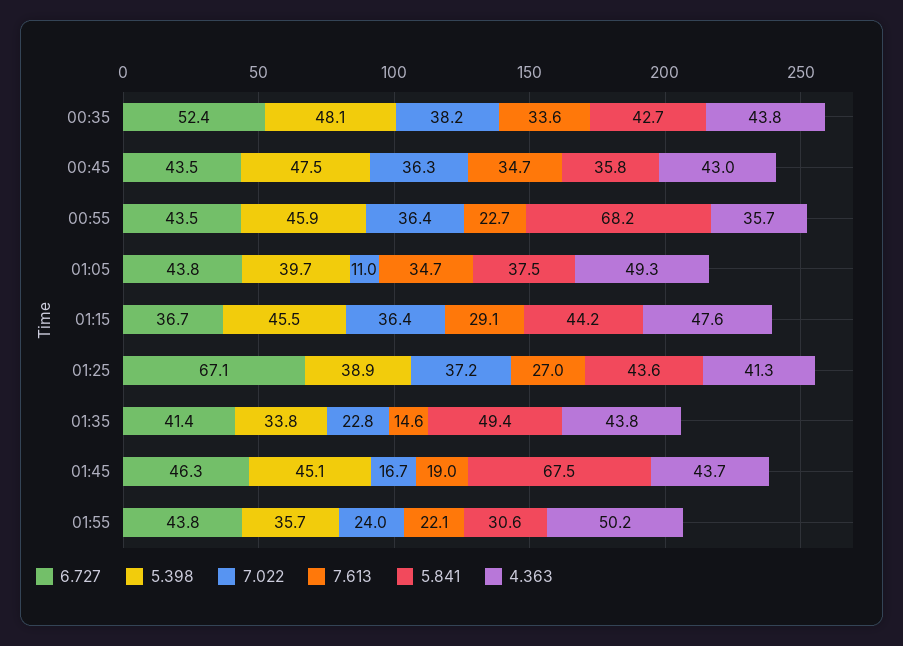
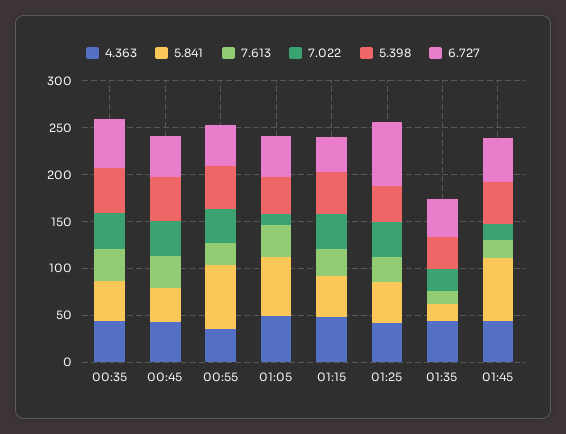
  {
    "6.727": {
      "00:35": 52.4,
      "00:45": 43.5,
      "00:55": 43.5,
      "01:05": 43.8,
      "01:15": 36.7,
      "01:25": 67.1,
      "01:35": 41.4,
-     "01:45": 46.3,
+     "01:45": 46.3
-     "01:55": 43.8
    },
    "5.398": {
      "00:35": 48.1,
      "00:45": 47.5,
      "00:55": 45.9,
      "01:05": 39.7,
      "01:15": 45.5,
      "01:25": 38.9,
      "01:35": 33.8,
-     "01:45": 45.1,
+     "01:45": 45.1
-     "01:55": 35.7
    },
    "7.022": {
      "00:35": 38.2,
      "00:45": 36.3,
      "00:55": 36.4,
      "01:05": 11,
      "01:15": 36.4,
      "01:25": 37.2,
      "01:35": 22.8,
-     "01:45": 16.7,
+     "01:45": 16.7
-     "01:55": 24
    },
    "7.613": {
      "00:35": 33.6,
      "00:45": 34.7,
      "00:55": 22.7,
      "01:05": 34.7,
      "01:15": 29.1,
      "01:25": 27,
      "01:35": 14.6,
-     "01:45": 19,
+     "01:45": 19
-     "01:55": 22.1
    },
    "5.841": {
      "00:35": 42.7,
      "00:45": 35.8,
      "00:55": 68.2,
-     "01:05": 37.5,
+     "01:05": 60,
      "01:15": 44.2,
      "01:25": 43.6,
-     "01:35": 49.4,
+     "01:35": 20,
-     "01:45": 67.5,
+     "01:45": 67.5
-     "01:55": 30.6
    },
    "4.363": {
      "00:35": 43.8,
      "00:45": 43,
      "00:55": 35.7,
      "01:05": 49.3,
      "01:15": 47.6,
      "01:25": 41.3,
      "01:35": 43.8,
-     "01:45": 43.7,
+     "01:45": 43.7
-     "01:55": 50.2
    }
  }

